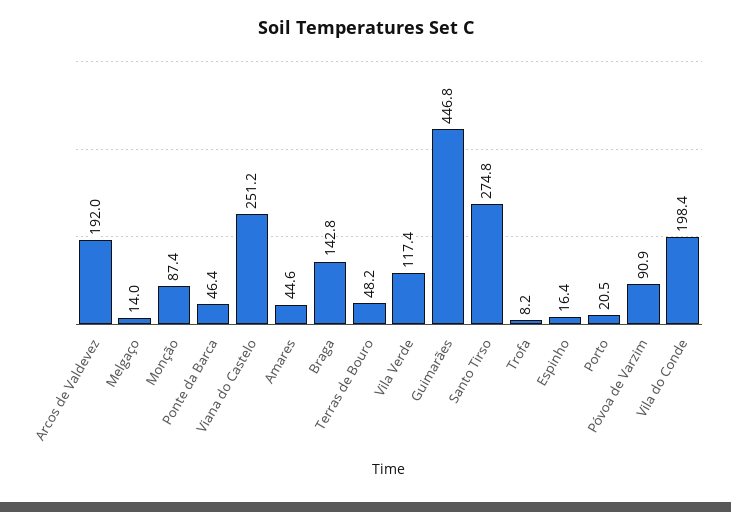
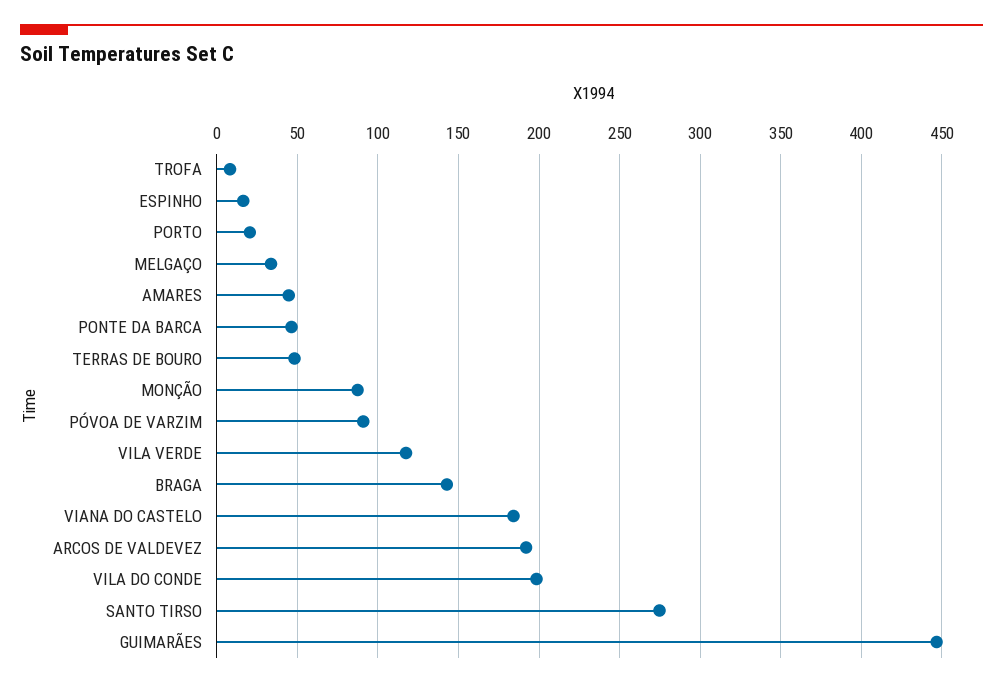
  {
    "Arcos de Valdevez": 192,
-   "Melgaço": 14,
+   "Melgaço": 35,
    "Monção": 87.4,
    "Ponte da Barca": 46.4,
-   "Viana do Castelo": 251.2,
+   "Viana do Castelo": 185,
    "Amares": 44.6,
    "Braga": 142.8,
    "Terras de Bouro": 48.2,
    "Vila Verde": 117.4,
    "Guimarães": 446.8,
    "Santo Tirso": 274.8,
    "Trofa": 8.2,
    "Espinho": 16.4,
    "Porto": 20.5,
    "Póvoa de Varzim": 90.9,
    "Vila do Conde": 198.4
  }

